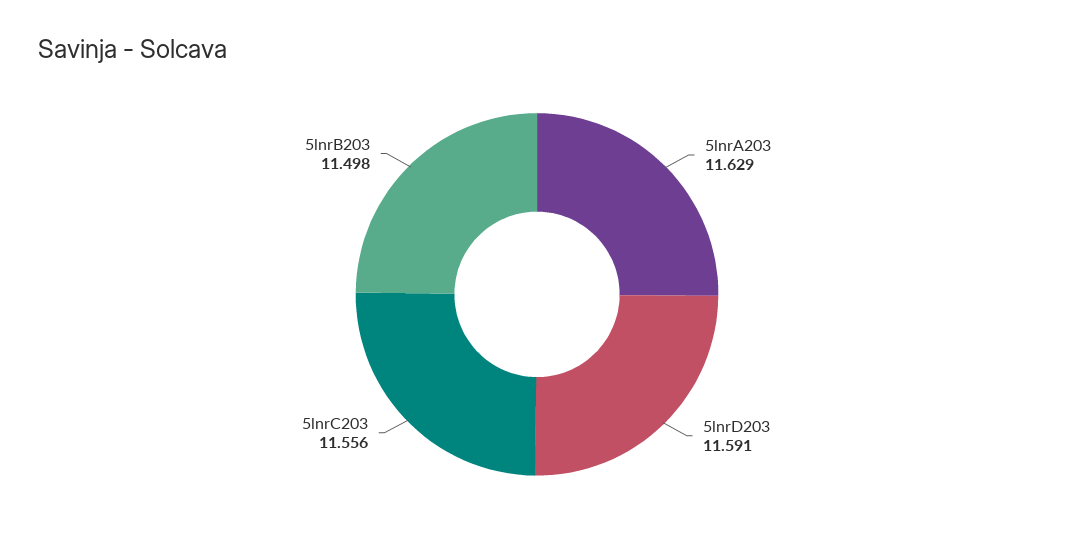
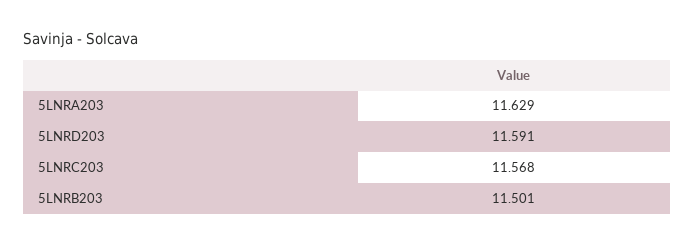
  {
    "5lnrA203": 11.629,
    "5lnrD203": 11.591,
-   "5lnrC203": 11.556,
+   "5lnrC203": 11.568,
-   "5lnrB203": 11.498
+   "5lnrB203": 11.501
  }

